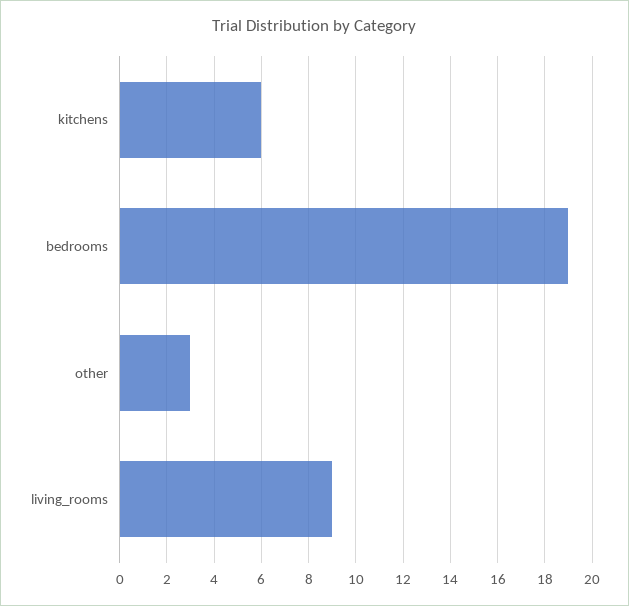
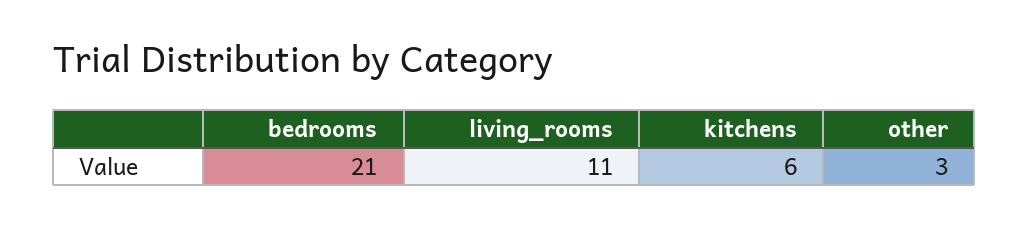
  {
    "kitchens": 6,
-   "bedrooms": 19,
+   "bedrooms": 21,
    "other": 3,
-   "living_rooms": 9
+   "living_rooms": 11
  }

